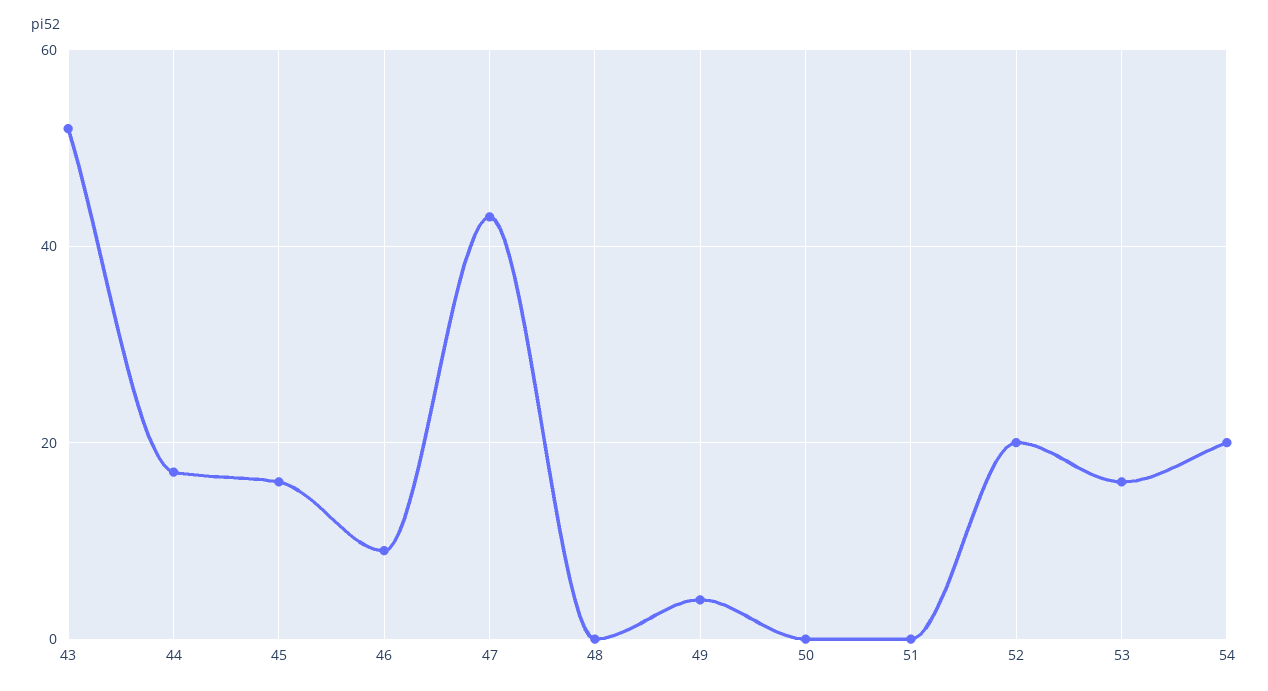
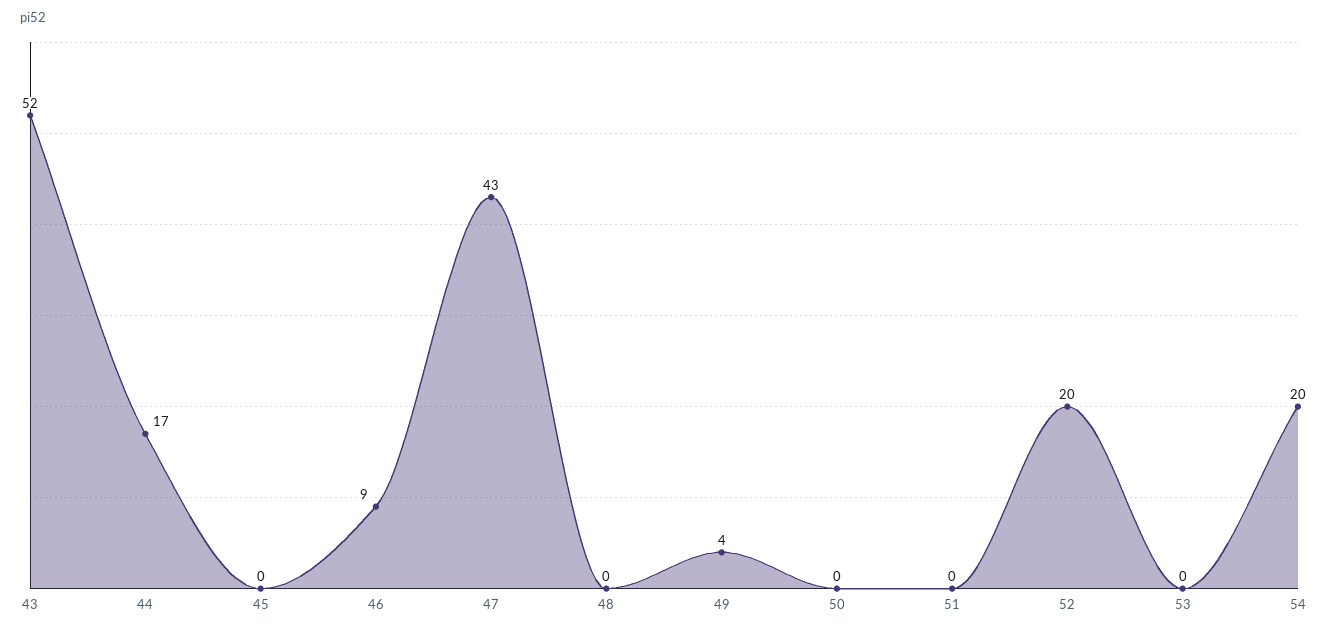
  {
    "43": 52,
    "44": 17,
-   "45": 15,
+   "45": 0,
    "46": 9,
    "47": 43,
    "48": 0,
    "49": 4,
    "50": 0,
    "51": 0,
    "52": 20,
-   "53": 15,
+   "53": 0,
    "54": 20
  }

